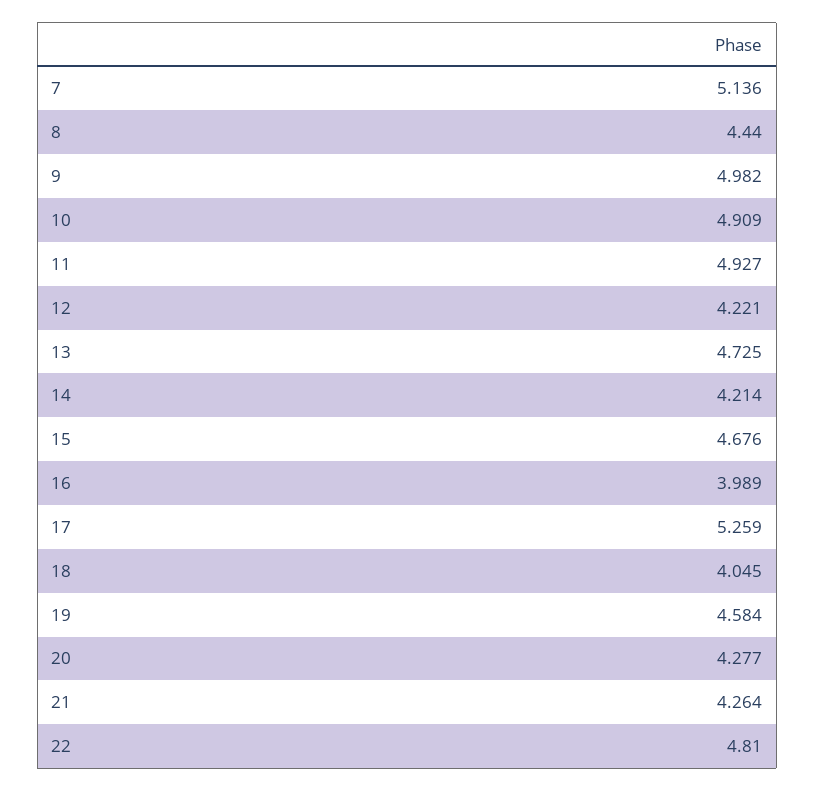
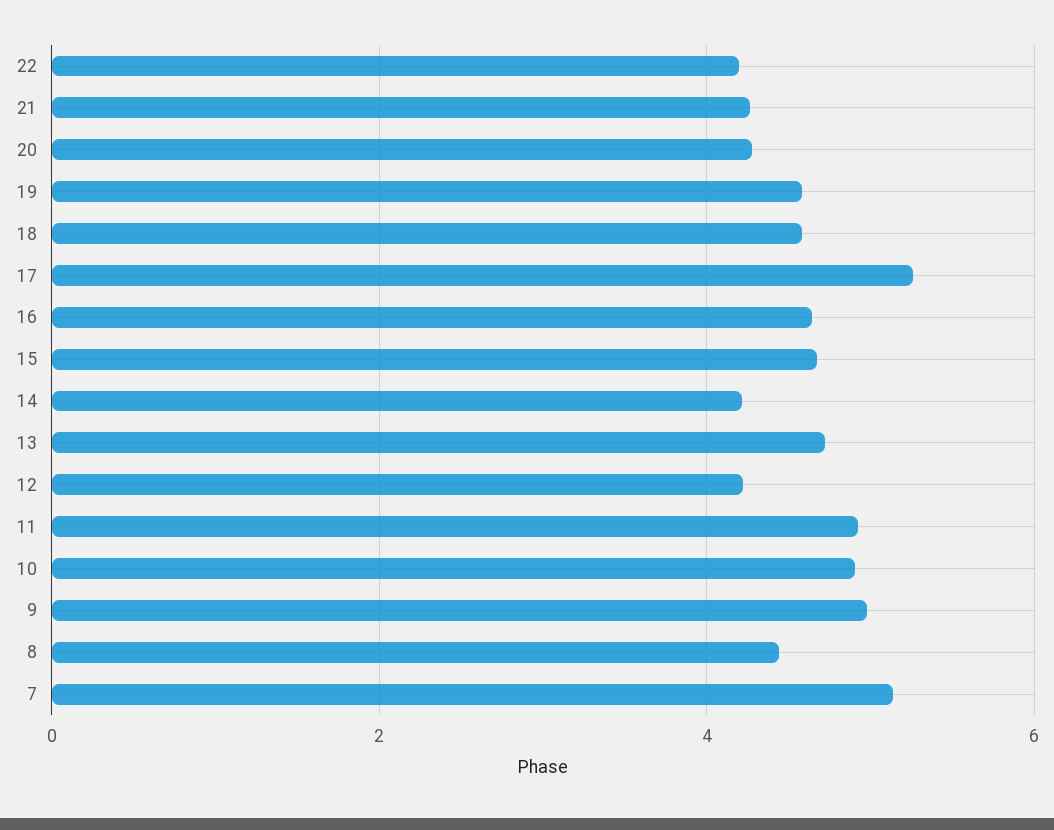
  {
    "7": 5.136,
    "8": 4.44,
    "9": 4.982,
    "10": 4.909,
    "11": 4.927,
    "12": 4.221,
    "13": 4.725,
    "14": 4.214,
    "15": 4.676,
-   "16": 3.989,
+   "16": 4.6,
    "17": 5.259,
-   "18": 4.045,
+   "18": 4.6,
    "19": 4.584,
    "20": 4.277,
    "21": 4.264,
-   "22": 4.81
+   "22": 4.2
  }

